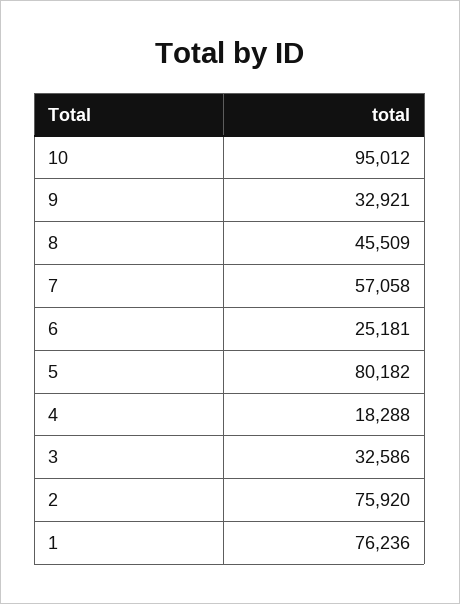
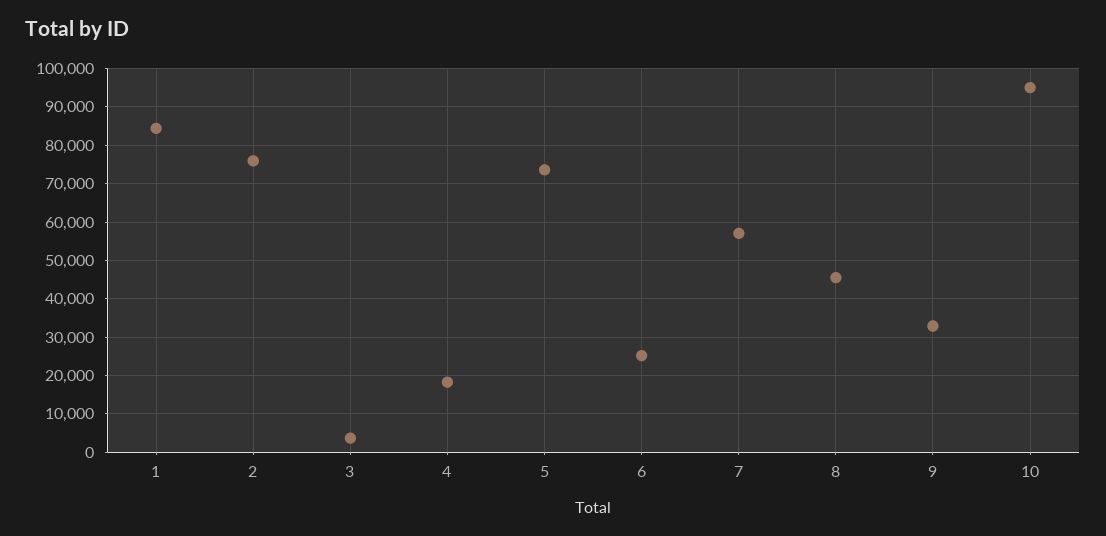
  {
    "10": 95012,
    "9": 32921,
    "8": 45509,
    "7": 57058,
    "6": 25181,
-   "5": 80182,
+   "5": 74000,
    "4": 18288,
-   "3": 32586,
+   "3": 4000,
    "2": 75920,
-   "1": 76236
+   "1": 84000
  }

